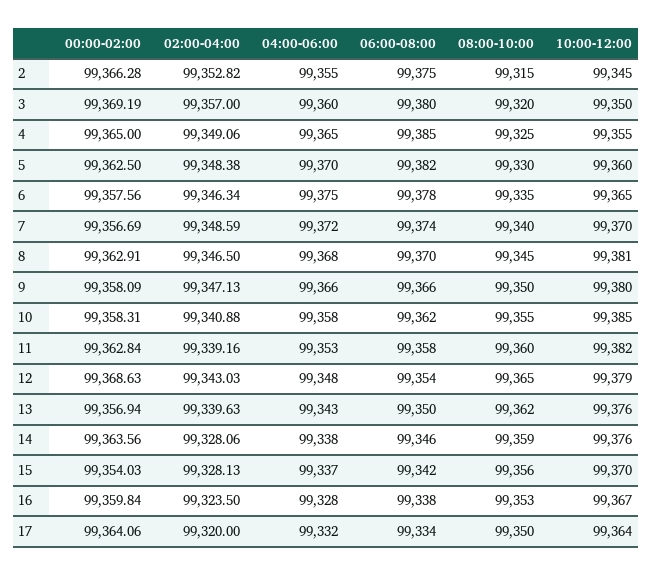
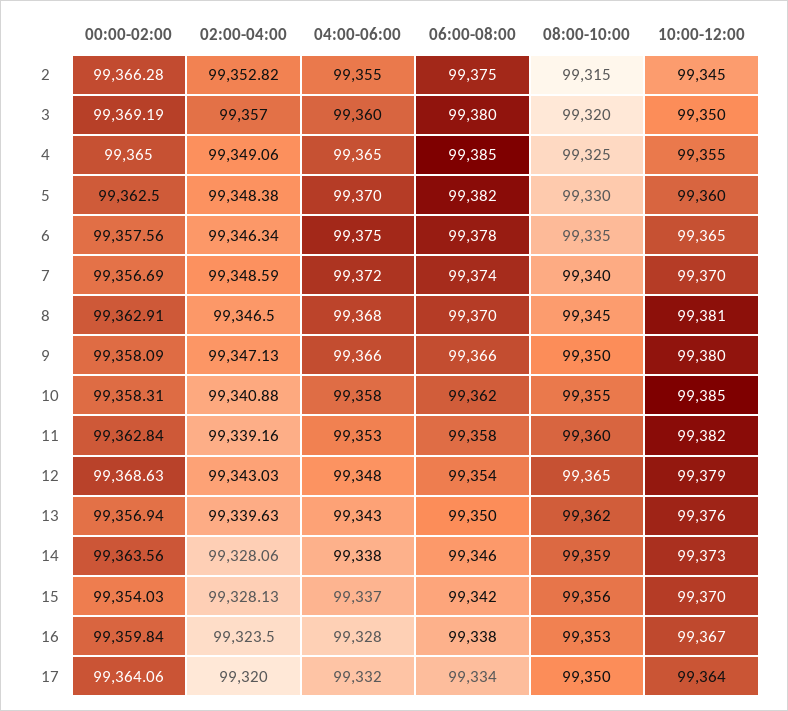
  {
    "00:00-02:00": {
      "2": 99366.28,
      "3": 99369.19,
      "4": 99365,
      "5": 99362.5,
      "6": 99357.56,
      "7": 99356.69,
      "8": 99362.91,
      "9": 99358.09,
      "10": 99358.31,
      "11": 99362.84,
      "12": 99368.63,
      "13": 99356.94,
      "14": 99363.56,
      "15": 99354.03,
      "16": 99359.84,
      "17": 99364.06
    },
    "02:00-04:00": {
      "2": 99352.82,
      "3": 99357,
      "4": 99349.06,
      "5": 99348.38,
      "6": 99346.34,
      "7": 99348.59,
      "8": 99346.5,
      "9": 99347.13,
      "10": 99340.88,
      "11": 99339.16,
      "12": 99343.03,
      "13": 99339.63,
      "14": 99328.06,
      "15": 99328.13,
      "16": 99323.5,
      "17": 99320
    },
    "04:00-06:00": {
      "2": 99355,
      "3": 99360,
      "4": 99365,
      "5": 99370,
      "6": 99375,
      "7": 99372,
      "8": 99368,
      "9": 99366,
      "10": 99358,
      "11": 99353,
      "12": 99348,
      "13": 99343,
      "14": 99338,
      "15": 99337,
      "16": 99328,
      "17": 99332
    },
    "06:00-08:00": {
      "2": 99375,
      "3": 99380,
      "4": 99385,
      "5": 99382,
      "6": 99378,
      "7": 99374,
      "8": 99370,
      "9": 99366,
      "10": 99362,
      "11": 99358,
      "12": 99354,
      "13": 99350,
      "14": 99346,
      "15": 99342,
      "16": 99338,
      "17": 99334
    },
    "08:00-10:00": {
      "2": 99315,
      "3": 99320,
      "4": 99325,
      "5": 99330,
      "6": 99335,
      "7": 99340,
      "8": 99345,
      "9": 99350,
      "10": 99355,
      "11": 99360,
      "12": 99365,
      "13": 99362,
      "14": 99359,
      "15": 99356,
      "16": 99353,
      "17": 99350
    },
    "10:00-12:00": {
      "2": 99345,
      "3": 99350,
      "4": 99355,
      "5": 99360,
      "6": 99365,
      "7": 99370,
      "8": 99381,
      "9": 99380,
      "10": 99385,
      "11": 99382,
      "12": 99379,
      "13": 99376,
-     "14": 99376,
+     "14": 99373,
      "15": 99370,
      "16": 99367,
      "17": 99364
    }
  }

